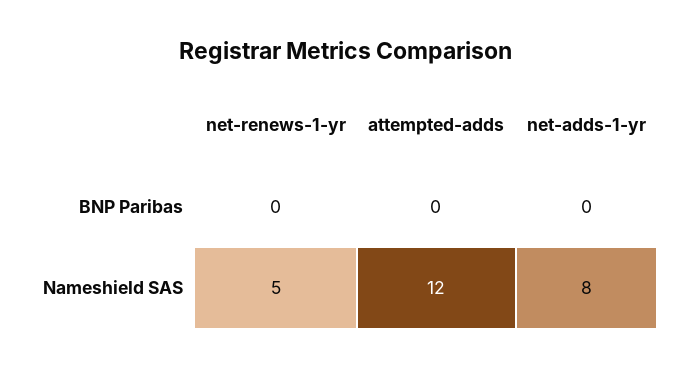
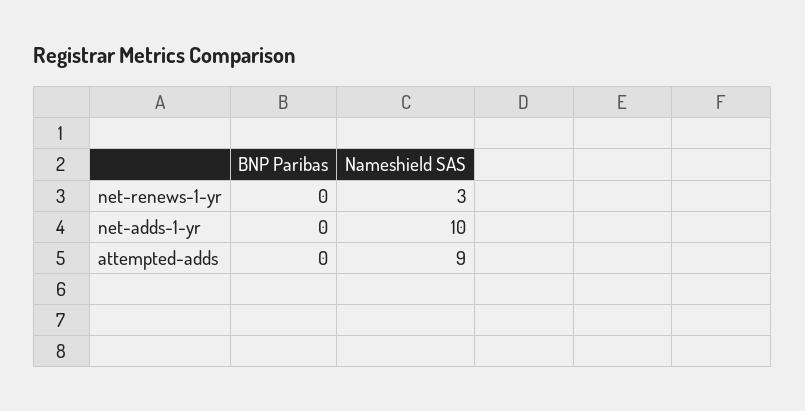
  {
    "net-renews-1-yr": {
      "BNP Paribas": 0,
-     "Nameshield SAS": 5
+     "Nameshield SAS": 3
    },
    "attempted-adds": {
      "BNP Paribas": 0,
-     "Nameshield SAS": 12
+     "Nameshield SAS": 9
    },
    "net-adds-1-yr": {
      "BNP Paribas": 0,
-     "Nameshield SAS": 8
+     "Nameshield SAS": 10
    }
  }

